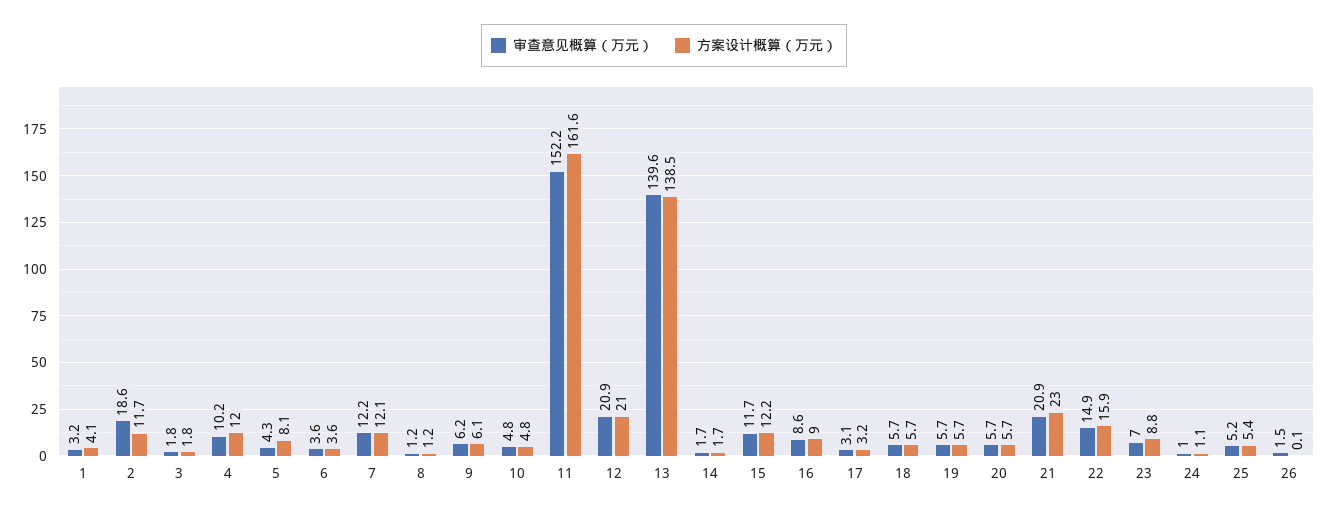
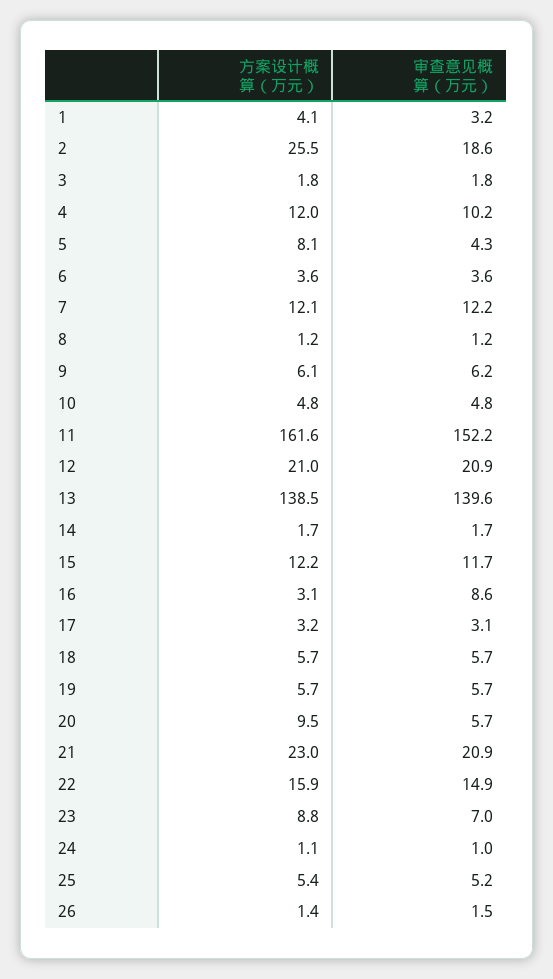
  {
    "审查意见概算（万元）": {
      "1": 3.2,
      "2": 18.6,
      "3": 1.8,
      "4": 10.2,
      "5": 4.3,
      "6": 3.6,
      "7": 12.2,
      "8": 1.2,
      "9": 6.2,
      "10": 4.8,
      "11": 152.2,
      "12": 20.9,
      "13": 139.6,
      "14": 1.7,
      "15": 11.7,
      "16": 8.6,
      "17": 3.1,
      "18": 5.7,
      "19": 5.7,
      "20": 5.7,
      "21": 20.9,
      "22": 14.9,
      "23": 7,
      "24": 1,
      "25": 5.2,
      "26": 1.5
    },
    "方案设计概算（万元）": {
      "1": 4.1,
-     "2": 11.7,
+     "2": 25.5,
      "3": 1.8,
      "4": 12,
      "5": 8.1,
      "6": 3.6,
      "7": 12.1,
      "8": 1.2,
      "9": 6.1,
      "10": 4.8,
      "11": 161.6,
      "12": 21,
      "13": 138.5,
      "14": 1.7,
      "15": 12.2,
-     "16": 9,
+     "16": 3.1,
      "17": 3.2,
      "18": 5.7,
      "19": 5.7,
-     "20": 5.7,
+     "20": 9.5,
      "21": 23,
      "22": 15.9,
      "23": 8.8,
      "24": 1.1,
      "25": 5.4,
-     "26": 0.1
+     "26": 1.4
    }
  }

